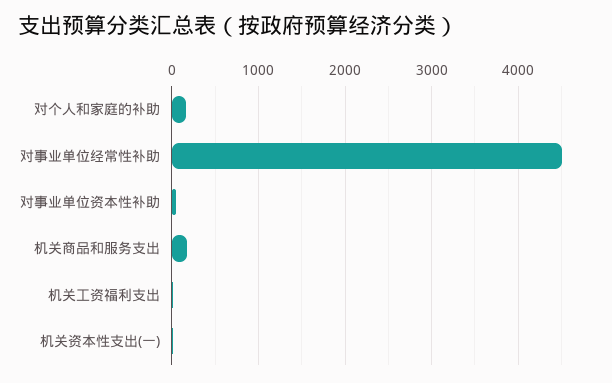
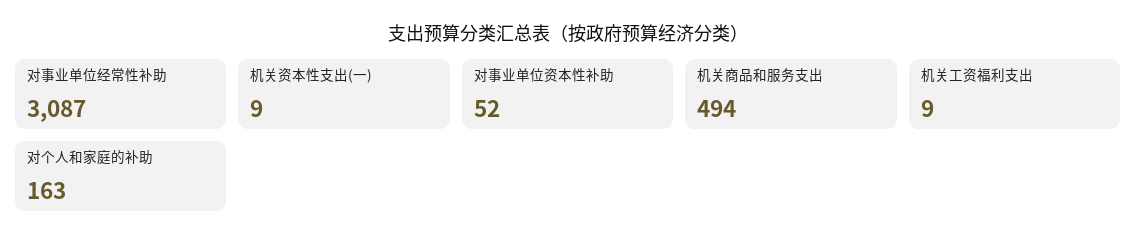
  {
    "对个人和家庭的补助": 163,
-   "对事业单位经常性补助": 4500,
+   "对事业单位经常性补助": 3087,
    "对事业单位资本性补助": 52,
-   "机关商品和服务支出": 200,
+   "机关商品和服务支出": 494,
    "机关工资福利支出": 9,
    "机关资本性支出(一)": 9
  }

